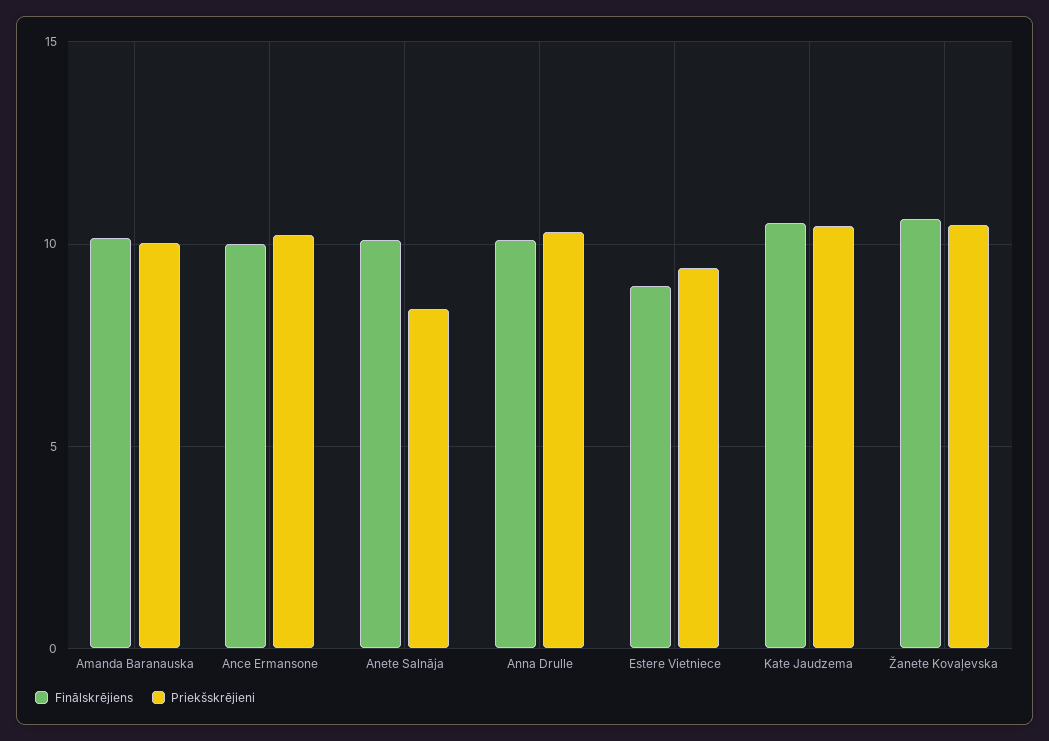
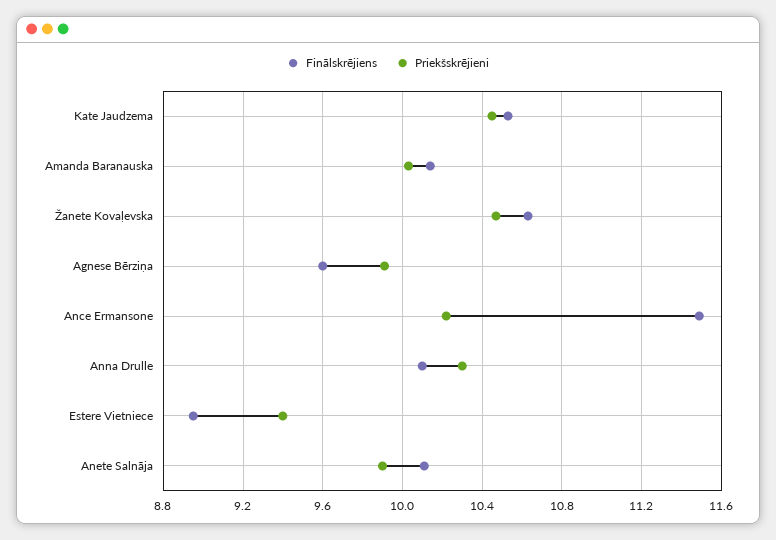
  {
    "Finālskrējiens": {
      "Amanda Baranauska": 10.15,
-     "Ance Ermansone": 10,
+     "Ance Ermansone": 11.5,
      "Anete Salnāja": 10.1,
      "Anna Drulle": 10.1,
      "Estere Vietniece": 8.95,
      "Kate Jaudzema": 10.55,
-     "Žanete Kovaļevska": 10.65
+     "Žanete Kovaļevska": 10.65,
+     "Agnese Bērziņa": 9.6
    },
    "Priekšskrējieni": {
      "Amanda Baranauska": 10.05,
      "Ance Ermansone": 10.2,
-     "Anete Salnāja": 8.5,
+     "Anete Salnāja": 9.9,
      "Anna Drulle": 10.3,
      "Estere Vietniece": 9.4,
      "Kate Jaudzema": 10.45,
-     "Žanete Kovaļevska": 10.45
+     "Žanete Kovaļevska": 10.45,
+     "Agnese Bērziņa": 9.9
    }
  }

